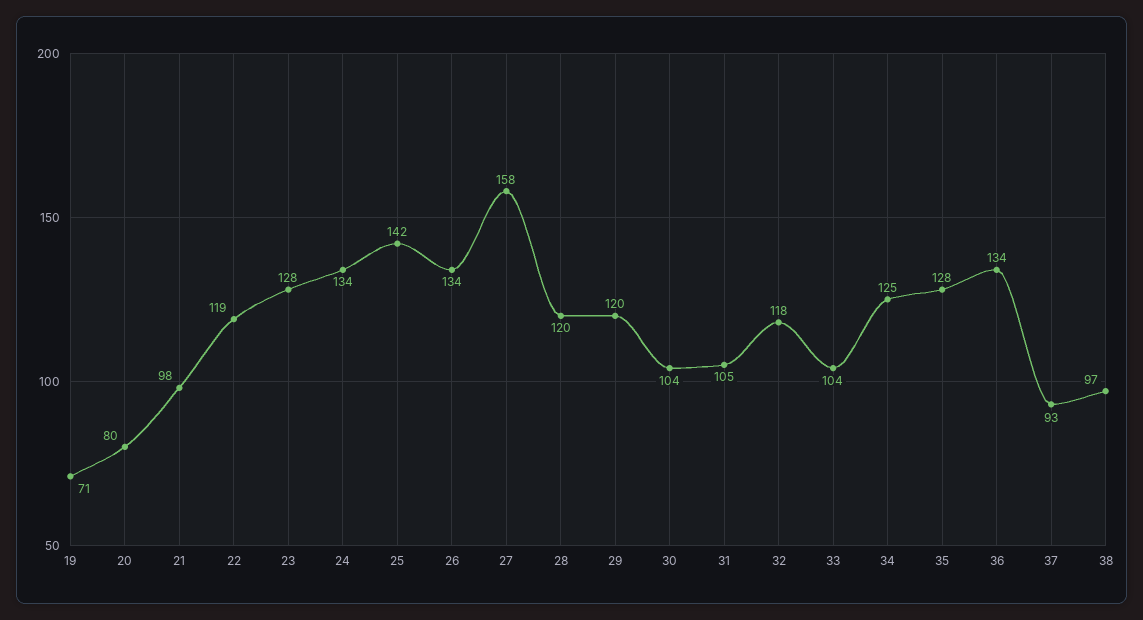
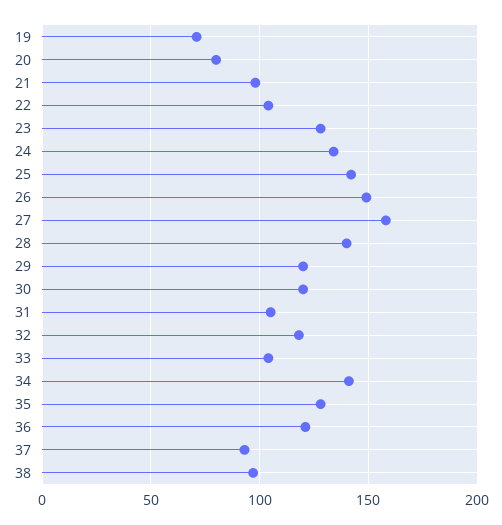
  {
    "19": 71,
    "20": 80,
    "21": 98,
-   "22": 119,
+   "22": 105,
    "23": 128,
    "24": 134,
    "25": 142,
-   "26": 134,
+   "26": 150,
    "27": 158,
-   "28": 120,
+   "28": 140,
    "29": 120,
-   "30": 104,
+   "30": 120,
    "31": 105,
    "32": 118,
    "33": 104,
-   "34": 125,
+   "34": 140,
    "35": 128,
-   "36": 134,
+   "36": 120,
    "37": 93,
    "38": 97
  }

